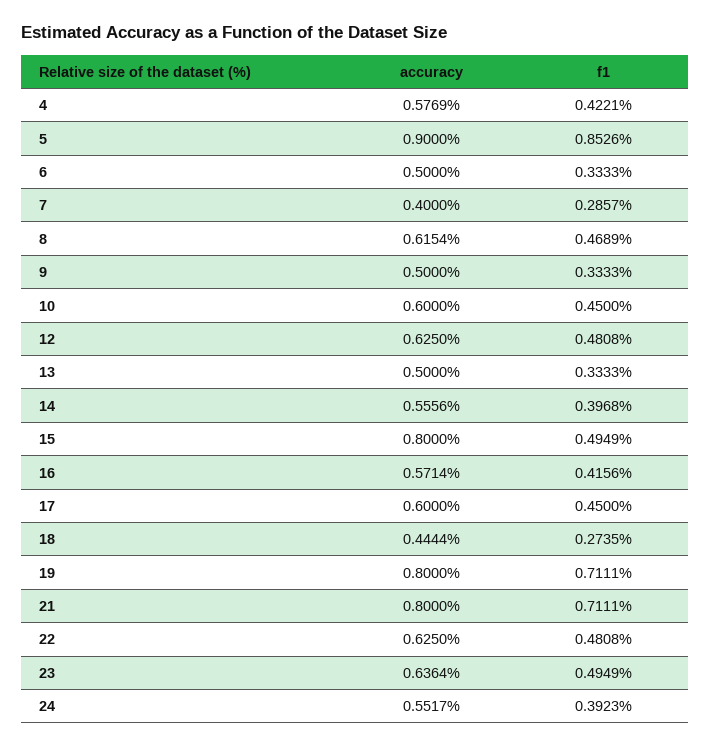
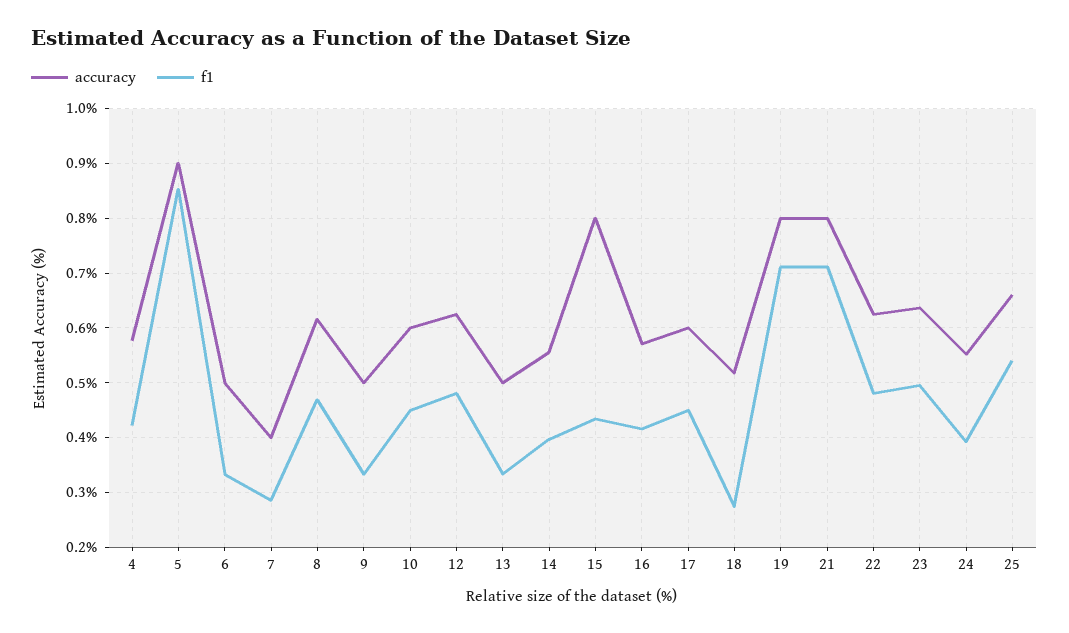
  {
    "accuracy": {
      "4": 0.5769,
      "5": 0.9,
      "6": 0.5,
      "7": 0.4,
      "8": 0.6154,
      "9": 0.5,
      "10": 0.6,
      "12": 0.625,
      "13": 0.5,
      "14": 0.5556,
      "15": 0.8,
      "16": 0.5714,
      "17": 0.6,
-     "18": 0.4444,
+     "18": 0.52,
      "19": 0.8,
      "21": 0.8,
      "22": 0.625,
      "23": 0.6364,
-     "24": 0.5517
+     "24": 0.5517,
+     "25": 0.66
    },
    "f1": {
      "4": 0.4221,
      "5": 0.8526,
      "6": 0.3333,
      "7": 0.2857,
      "8": 0.4689,
      "9": 0.3333,
      "10": 0.45,
      "12": 0.4808,
      "13": 0.3333,
      "14": 0.3968,
-     "15": 0.4949,
+     "15": 0.44,
      "16": 0.4156,
      "17": 0.45,
      "18": 0.2735,
      "19": 0.7111,
      "21": 0.7111,
      "22": 0.4808,
      "23": 0.4949,
-     "24": 0.3923
+     "24": 0.3923,
+     "25": 0.54
    }
  }

